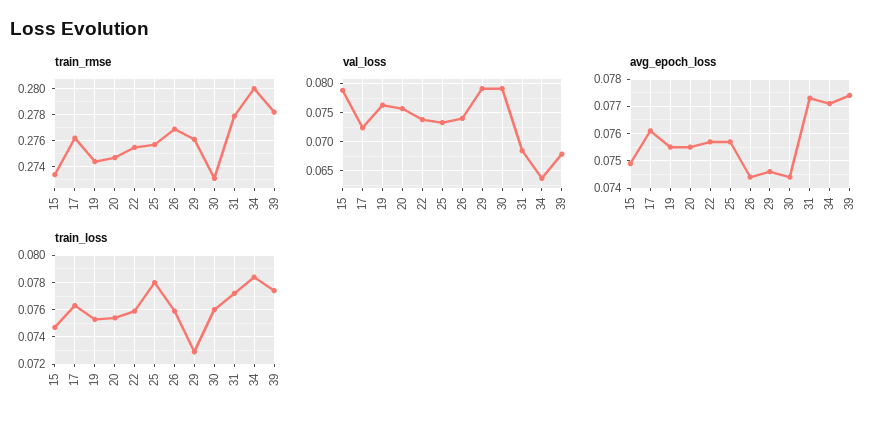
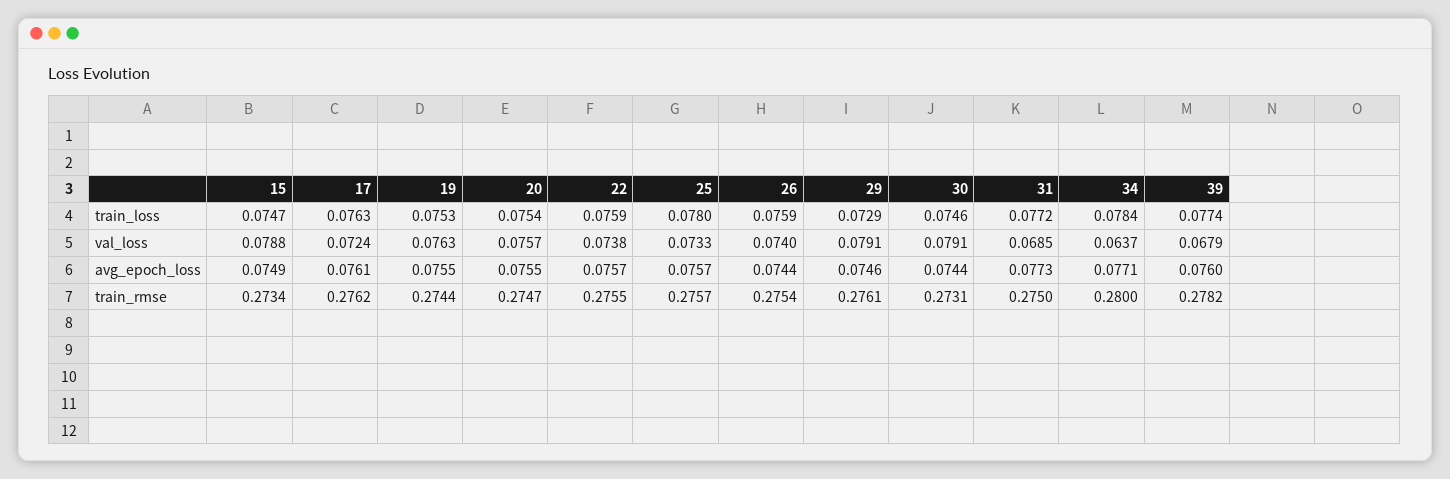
  {
    "train_rmse": {
      "15": 0.2734,
      "17": 0.2762,
      "19": 0.2744,
      "20": 0.2747,
      "22": 0.2755,
      "25": 0.2757,
-     "26": 0.277,
+     "26": 0.2754,
      "29": 0.2761,
      "30": 0.2731,
-     "31": 0.278,
+     "31": 0.275,
      "34": 0.28,
      "39": 0.2782
    },
    "val_loss": {
      "15": 0.0788,
      "17": 0.0724,
      "19": 0.0763,
      "20": 0.0757,
      "22": 0.0738,
      "25": 0.0733,
      "26": 0.074,
      "29": 0.0791,
      "30": 0.0791,
      "31": 0.0685,
      "34": 0.0637,
      "39": 0.0679
    },
    "avg_epoch_loss": {
      "15": 0.0749,
      "17": 0.0761,
      "19": 0.0755,
      "20": 0.0755,
      "22": 0.0757,
      "25": 0.0757,
      "26": 0.0744,
      "29": 0.0746,
      "30": 0.0744,
      "31": 0.0773,
      "34": 0.0771,
-     "39": 0.0775
+     "39": 0.076
    },
    "train_loss": {
      "15": 0.0747,
      "17": 0.0763,
      "19": 0.0753,
      "20": 0.0754,
      "22": 0.0759,
      "25": 0.078,
      "26": 0.0759,
      "29": 0.0729,
-     "30": 0.076,
+     "30": 0.0746,
      "31": 0.0772,
      "34": 0.0784,
      "39": 0.0774
    }
  }

